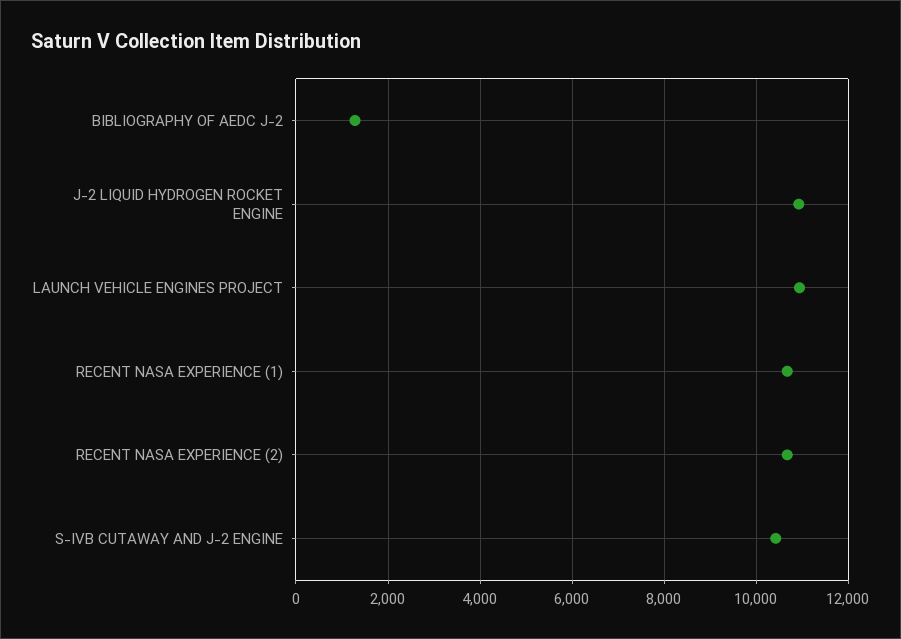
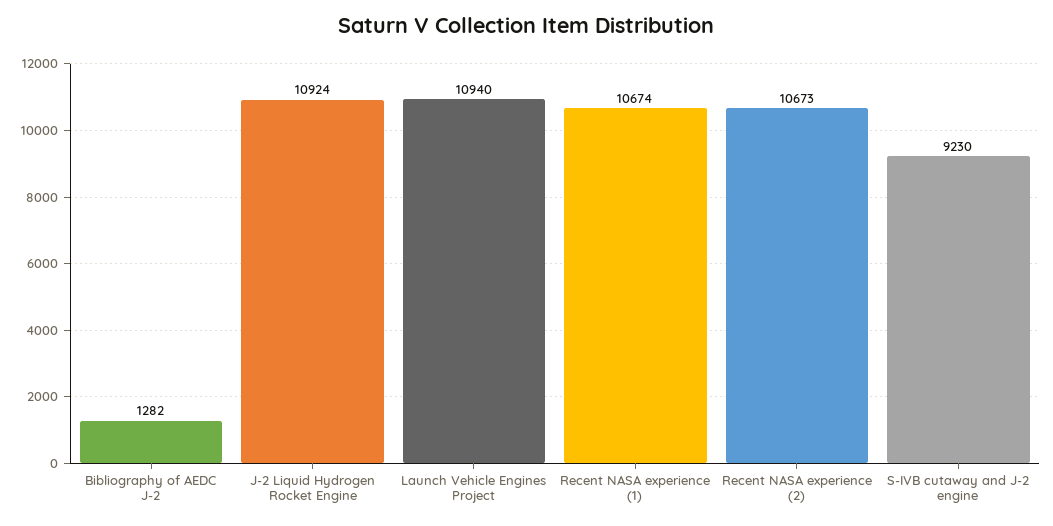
  {
    "BIBLIOGRAPHY OF AEDC J-2": 1282,
    "J-2 LIQUID HYDROGEN ROCKET ENGINE": 10924,
    "LAUNCH VEHICLE ENGINES PROJECT": 10940,
    "RECENT NASA EXPERIENCE (1)": 10674,
    "RECENT NASA EXPERIENCE (2)": 10673,
-   "S-IVB CUTAWAY AND J-2 ENGINE": 10400
+   "S-IVB CUTAWAY AND J-2 ENGINE": 9230
  }

